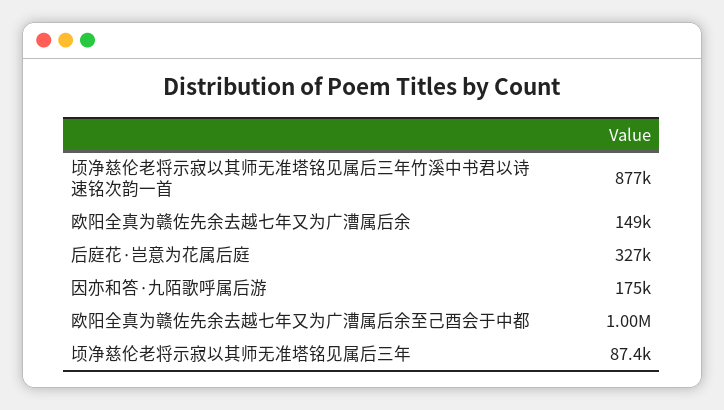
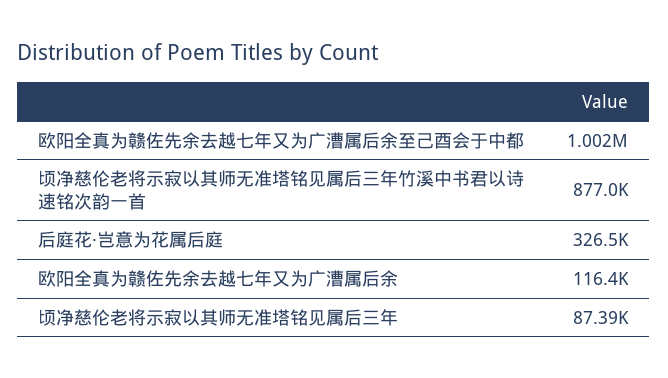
  {
    "顷净慈伦老将示寂以其师无准塔铭见属后三年竹溪中书君以诗速铭次韵一首": 877000,
-   "欧阳全真为赣佐先余去越七年又为广漕属后余": 149000,
+   "欧阳全真为赣佐先余去越七年又为广漕属后余": 116400,
    "后庭花·岂意为花属后庭": 326500,
-   "因亦和答·九陌歌呼属后游": 175000,
    "欧阳全真为赣佐先余去越七年又为广漕属后余至己酉会于中都": 1002000,
    "顷净慈伦老将示寂以其师无准塔铭见属后三年": 87390
  }

